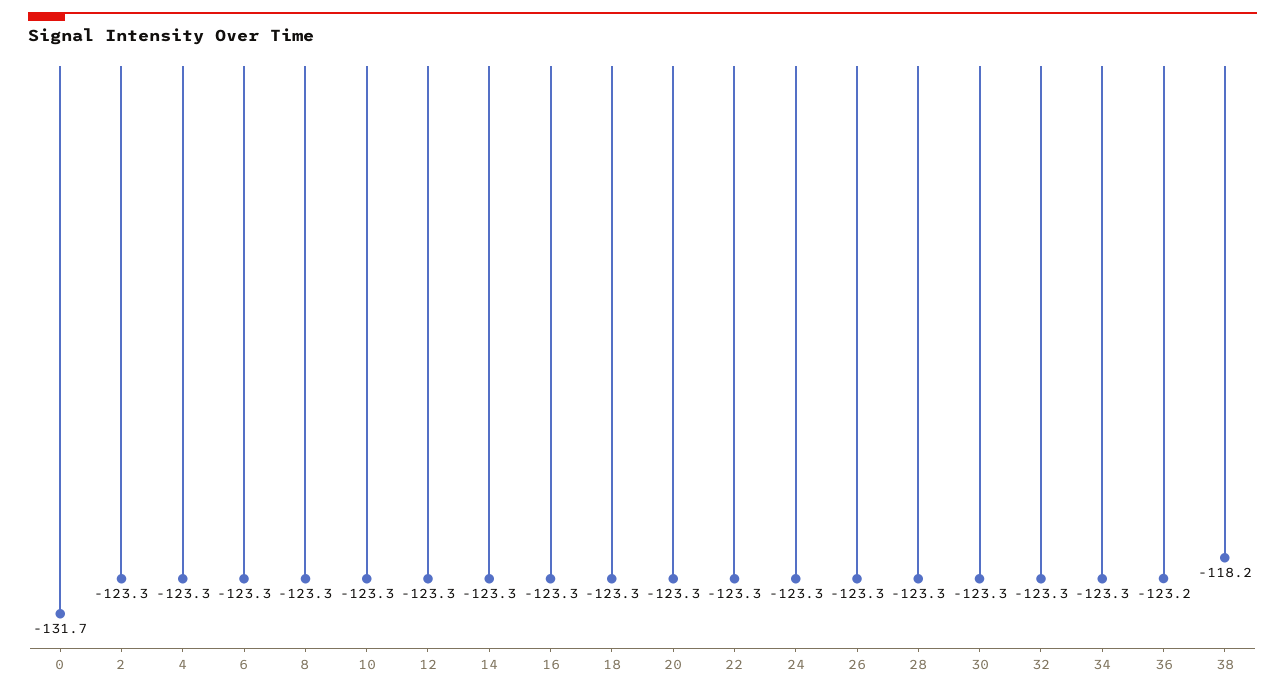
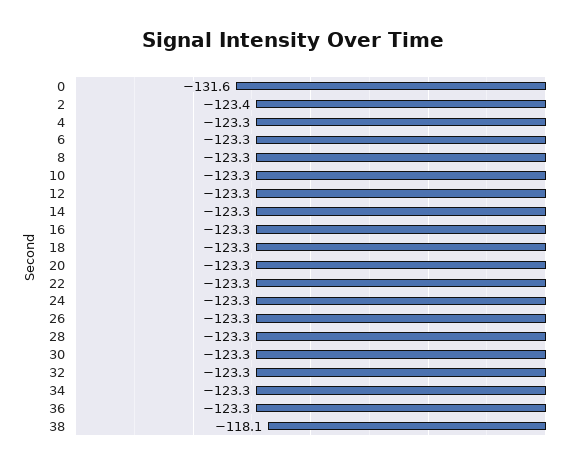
  {
-   "0": -131.7,
+   "0": -131.6,
-   "2": -123.3,
+   "2": -123.4,
    "4": -123.3,
    "6": -123.3,
    "8": -123.3,
    "10": -123.3,
    "12": -123.3,
    "14": -123.3,
    "16": -123.3,
    "18": -123.3,
    "20": -123.3,
    "22": -123.3,
    "24": -123.3,
    "26": -123.3,
    "28": -123.3,
    "30": -123.3,
    "32": -123.3,
    "34": -123.3,
-   "36": -123.2,
+   "36": -123.3,
-   "38": -118.2
+   "38": -118.1
  }

